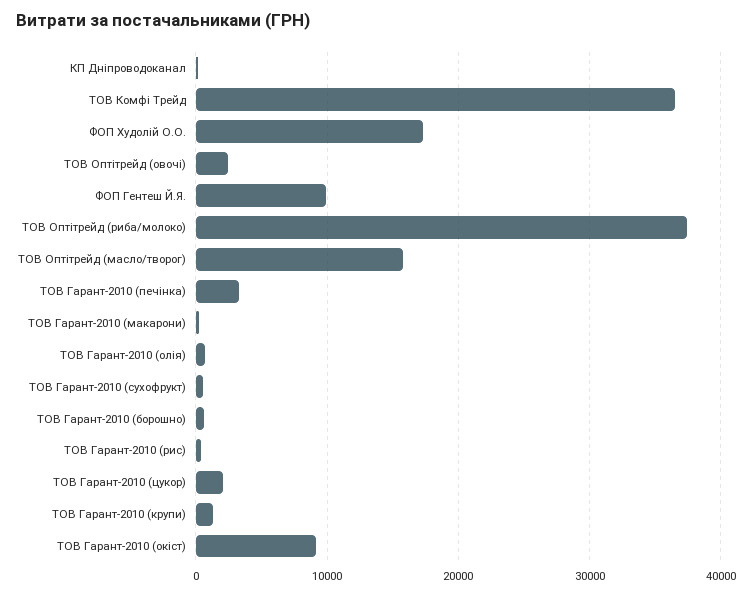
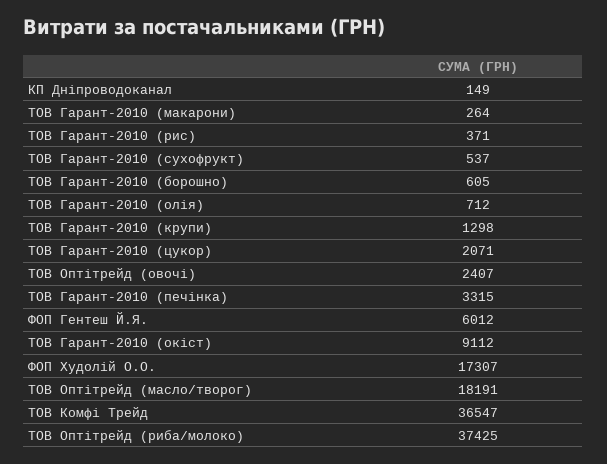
  {
    "КП Дніпроводоканал": 149,
    "ТОВ Комфі Трейд": 36547,
    "ФОП Худолій О.О.": 17307,
    "ТОВ Оптітрейд (овочі)": 2407,
-   "ФОП Гентеш Й.Я.": 10000,
+   "ФОП Гентеш Й.Я.": 6012,
    "ТОВ Оптітрейд (риба/молоко)": 37425,
-   "ТОВ Оптітрейд (масло/творог)": 16000,
+   "ТОВ Оптітрейд (масло/творог)": 18191,
    "ТОВ Гарант-2010 (печінка)": 3315,
    "ТОВ Гарант-2010 (макарони)": 264,
    "ТОВ Гарант-2010 (олія)": 712,
    "ТОВ Гарант-2010 (сухофрукт)": 537,
    "ТОВ Гарант-2010 (борошно)": 605,
    "ТОВ Гарант-2010 (рис)": 371,
    "ТОВ Гарант-2010 (цукор)": 2071,
    "ТОВ Гарант-2010 (крупи)": 1298,
    "ТОВ Гарант-2010 (окіст)": 9112
  }

